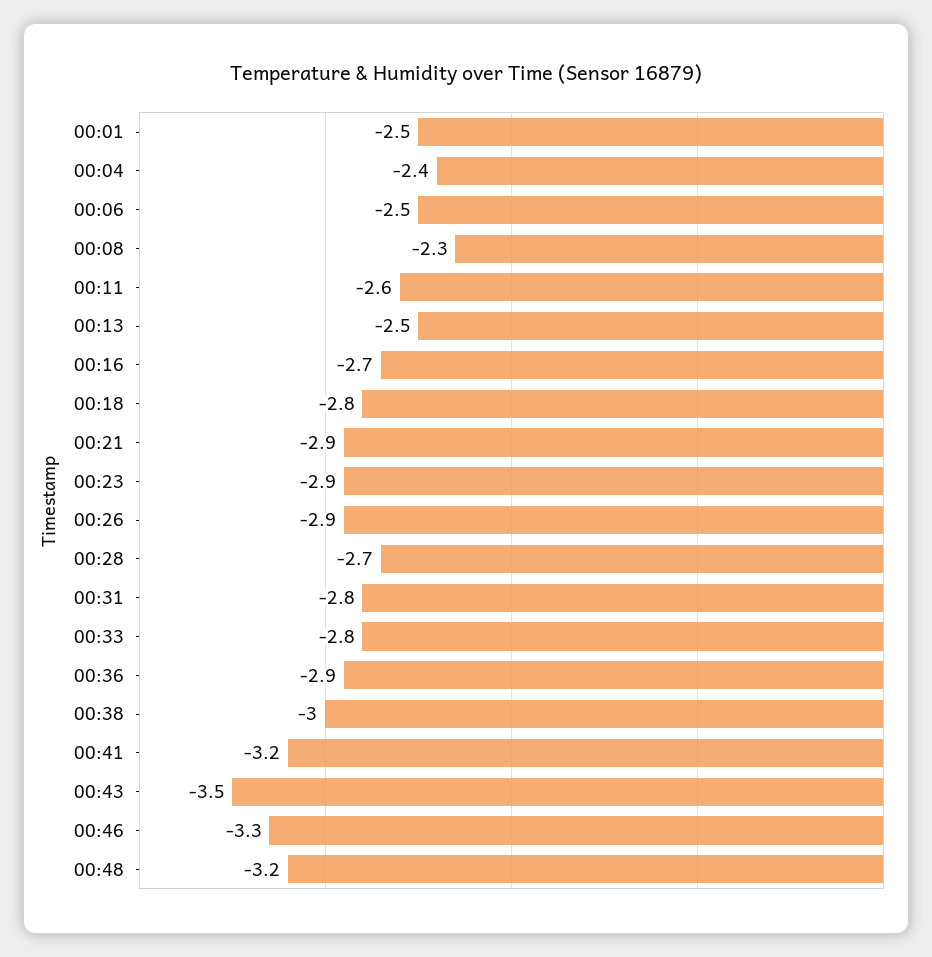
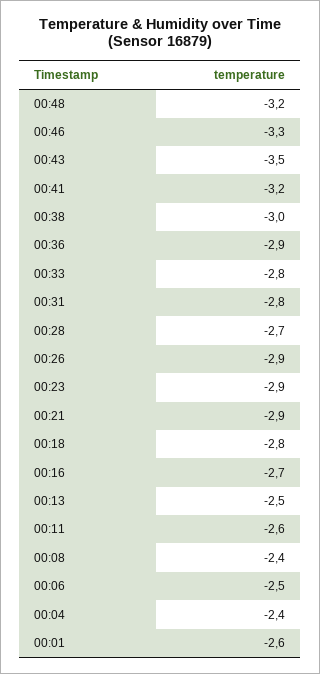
  {
-   "00:01": -2.5,
+   "00:01": -2.6,
    "00:04": -2.4,
    "00:06": -2.5,
-   "00:08": -2.3,
+   "00:08": -2.4,
    "00:11": -2.6,
    "00:13": -2.5,
    "00:16": -2.7,
    "00:18": -2.8,
    "00:21": -2.9,
    "00:23": -2.9,
    "00:26": -2.9,
    "00:28": -2.7,
    "00:31": -2.8,
    "00:33": -2.8,
    "00:36": -2.9,
    "00:38": -3,
    "00:41": -3.2,
    "00:43": -3.5,
    "00:46": -3.3,
    "00:48": -3.2
  }

